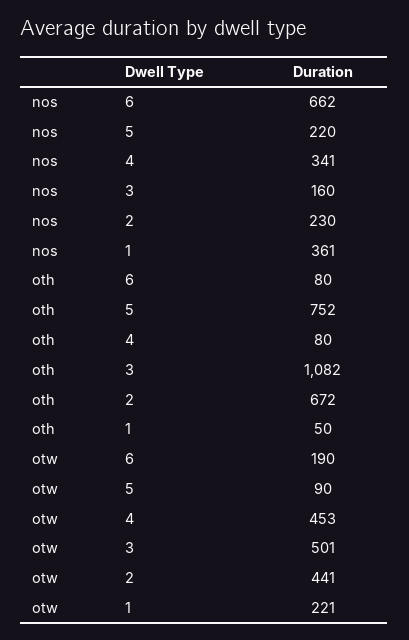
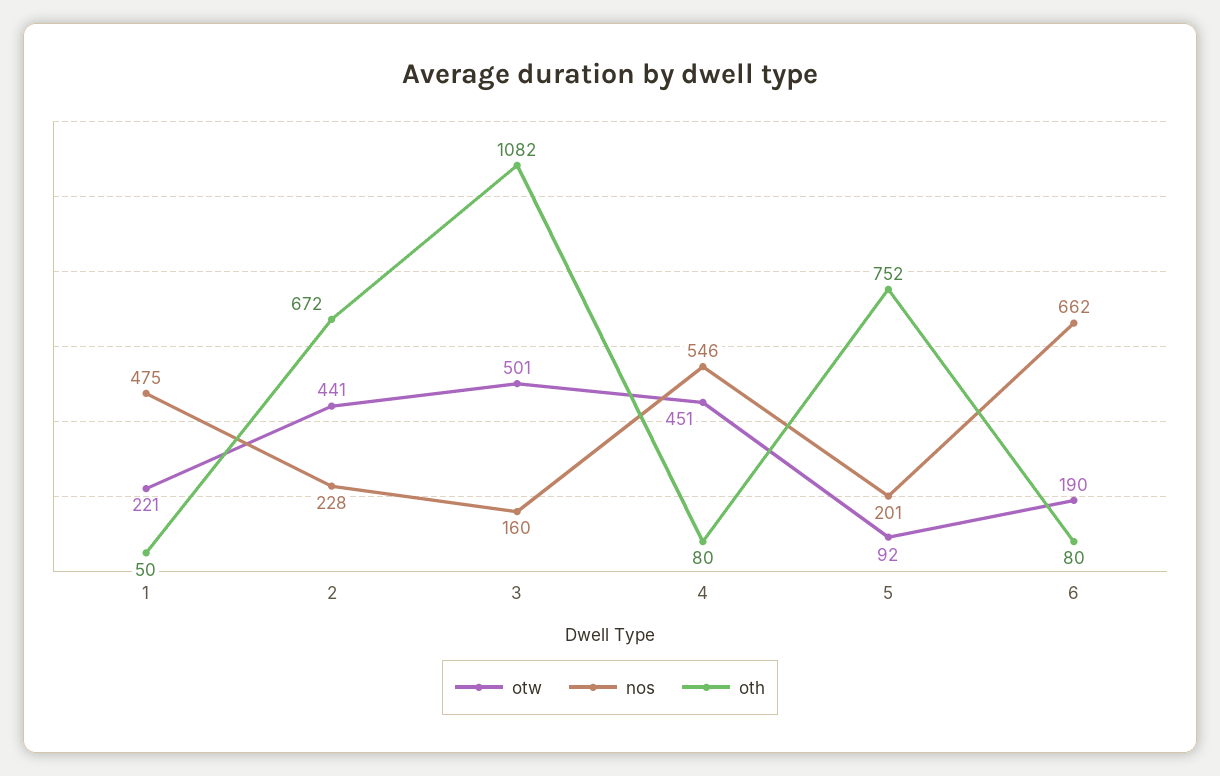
  {
    "nos": {
      "6": 662,
-     "5": 220,
+     "5": 201,
-     "4": 341,
+     "4": 546,
      "3": 160,
-     "2": 230,
+     "2": 228,
-     "1": 361
+     "1": 475
    },
    "oth": {
      "6": 80,
      "5": 752,
      "4": 80,
      "3": 1082,
      "2": 672,
      "1": 50
    },
    "otw": {
      "6": 190,
-     "5": 90,
+     "5": 92,
-     "4": 453,
+     "4": 451,
      "3": 501,
      "2": 441,
      "1": 221
    }
  }

